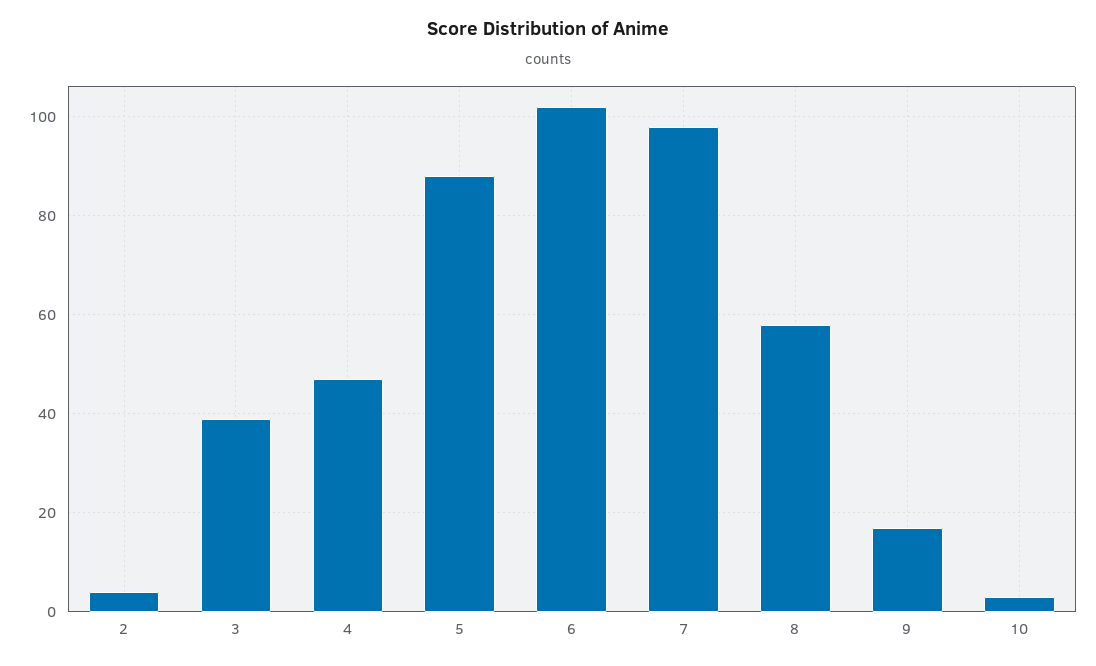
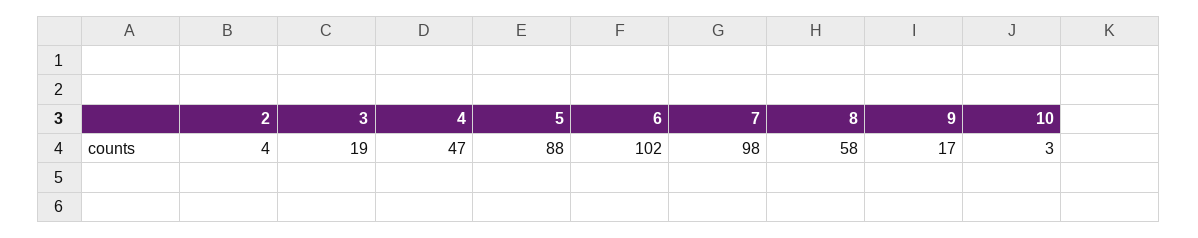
  {
    "2": 4,
-   "3": 40,
+   "3": 19,
    "4": 47,
    "5": 88,
    "6": 102,
    "7": 98,
    "8": 58,
    "9": 17,
    "10": 3
  }

